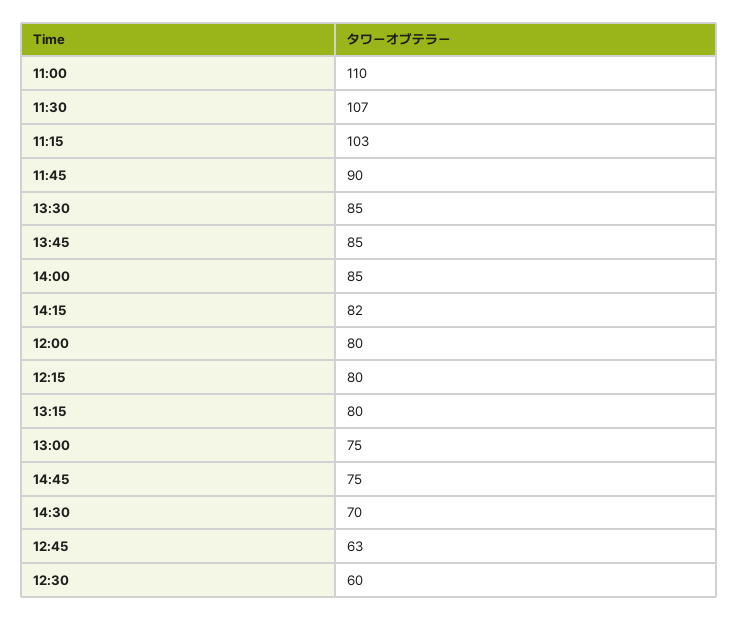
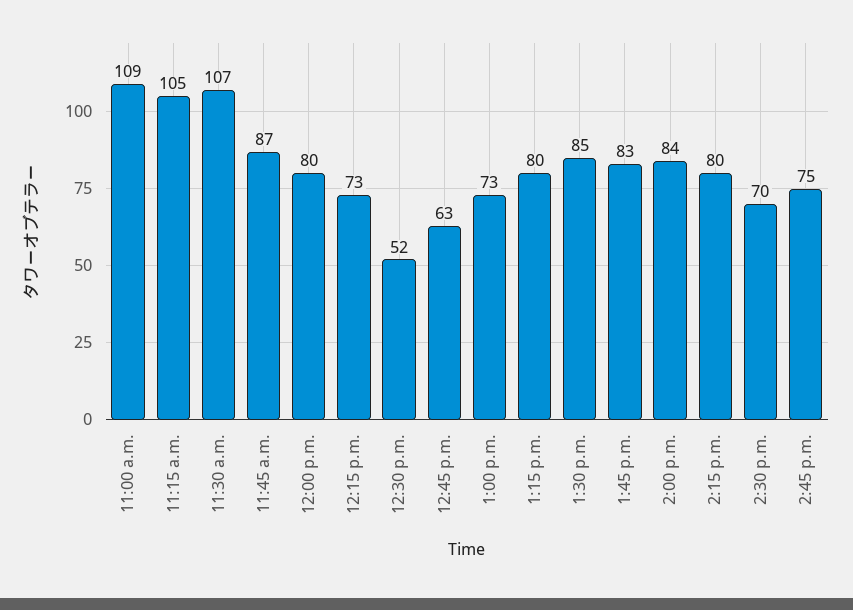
  {
-   "11:00": 110,
+   "11:00": 109,
    "11:30": 107,
-   "11:15": 103,
+   "11:15": 105,
-   "11:45": 90,
+   "11:45": 87,
    "13:30": 85,
-   "13:45": 85,
+   "13:45": 83,
-   "14:00": 85,
+   "14:00": 84,
-   "14:15": 82,
+   "14:15": 80,
    "12:00": 80,
-   "12:15": 80,
+   "12:15": 73,
    "13:15": 80,
-   "13:00": 75,
+   "13:00": 73,
    "14:45": 75,
    "14:30": 70,
    "12:45": 63,
-   "12:30": 60
+   "12:30": 52
  }

